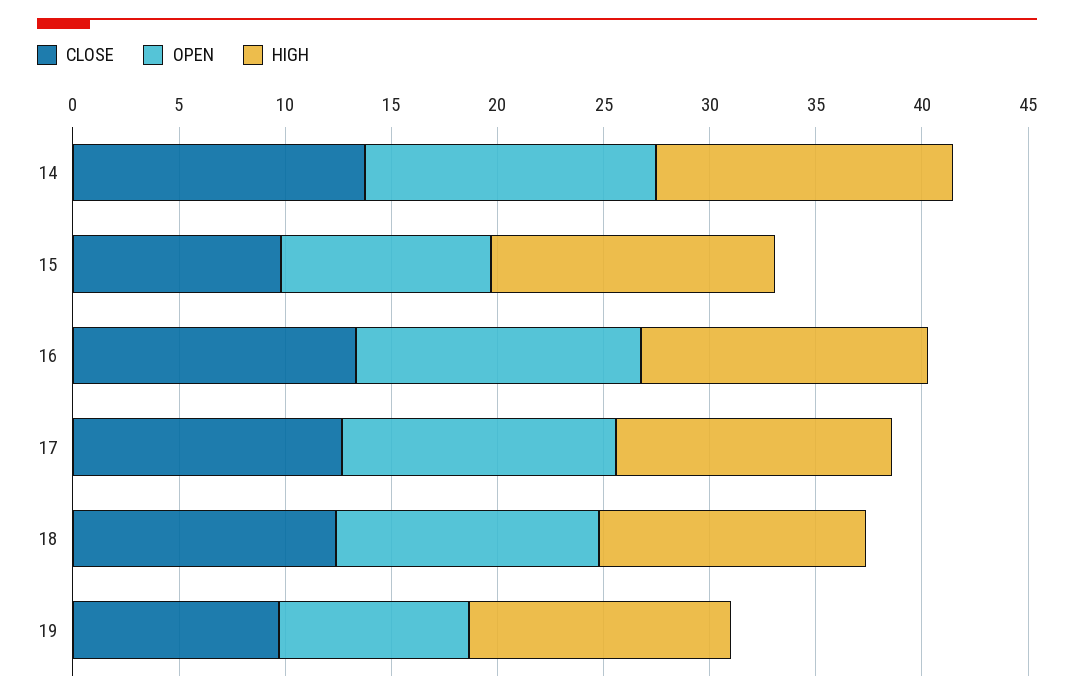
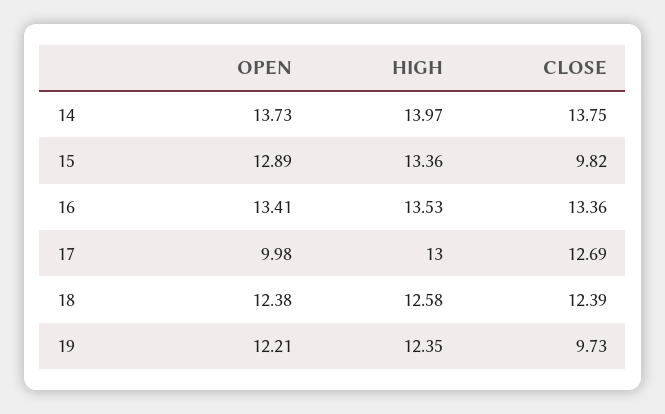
  {
    "CLOSE": {
      "14": 13.75,
      "15": 9.82,
      "16": 13.36,
      "17": 12.69,
      "18": 12.39,
      "19": 9.73
    },
    "OPEN": {
      "14": 13.73,
-     "15": 10,
+     "15": 12.89,
      "16": 13.41,
-     "17": 13,
+     "17": 9.98,
      "18": 12.38,
-     "19": 9
+     "19": 12.21
    },
    "HIGH": {
      "14": 13.97,
      "15": 13.36,
      "16": 13.53,
      "17": 13,
      "18": 12.58,
      "19": 12.35
    }
  }

